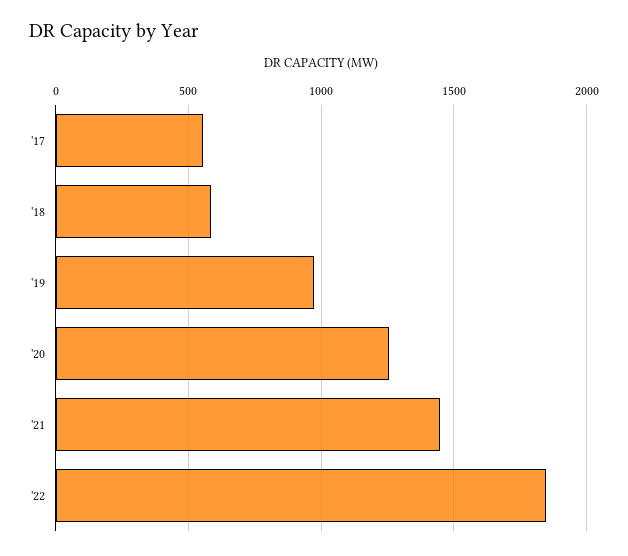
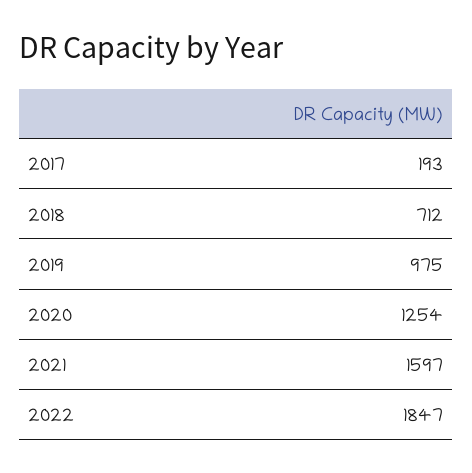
  {
-   "'17": 550,
+   "'17": 193,
-   "'18": 600,
+   "'18": 712,
    "'19": 975,
    "'20": 1254,
-   "'21": 1450,
+   "'21": 1597,
    "'22": 1847
  }

